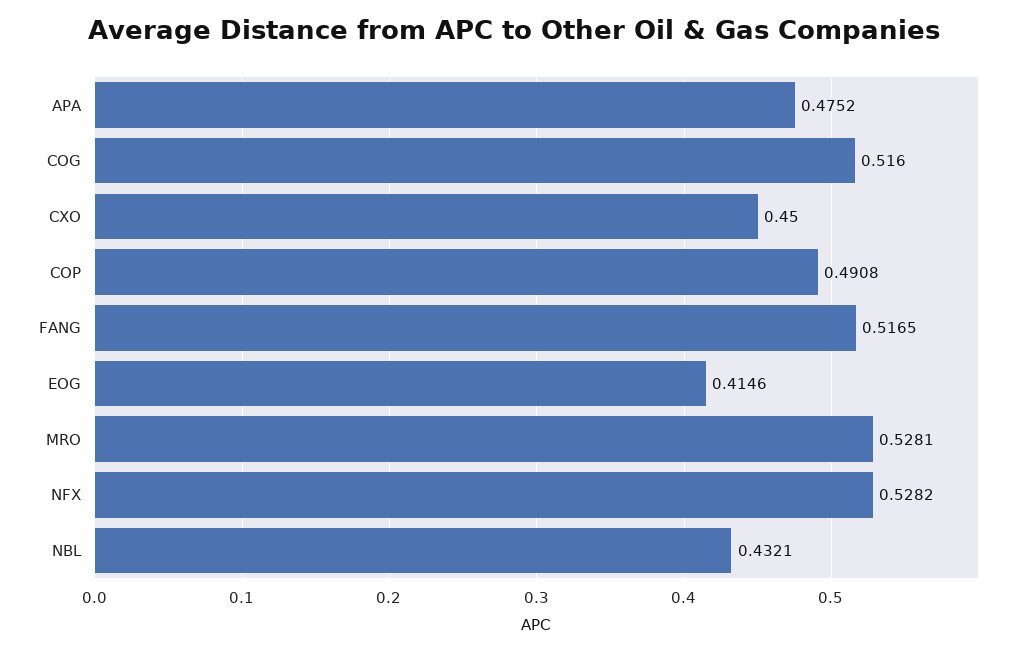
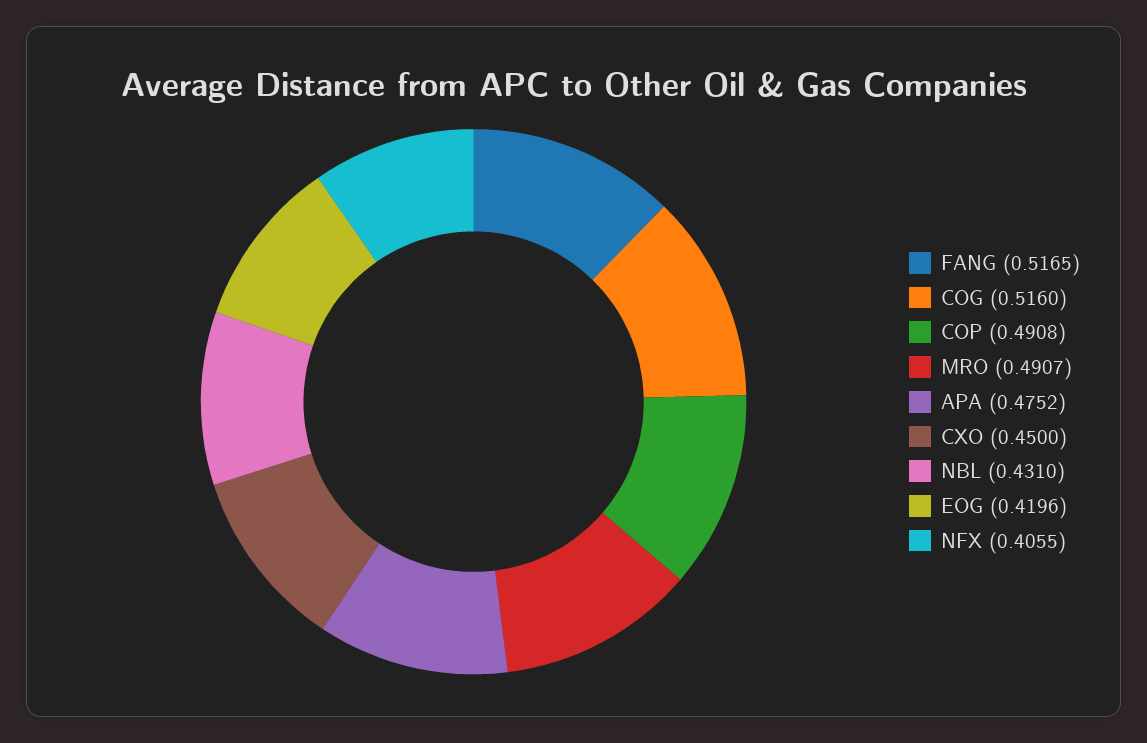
  {
    "APA": 0.4752,
    "COG": 0.516,
    "CXO": 0.45,
    "COP": 0.4908,
    "FANG": 0.5165,
-   "EOG": 0.4146,
+   "EOG": 0.4196,
-   "MRO": 0.5281,
+   "MRO": 0.4907,
-   "NFX": 0.5282,
+   "NFX": 0.4055,
-   "NBL": 0.4321
+   "NBL": 0.431
  }

